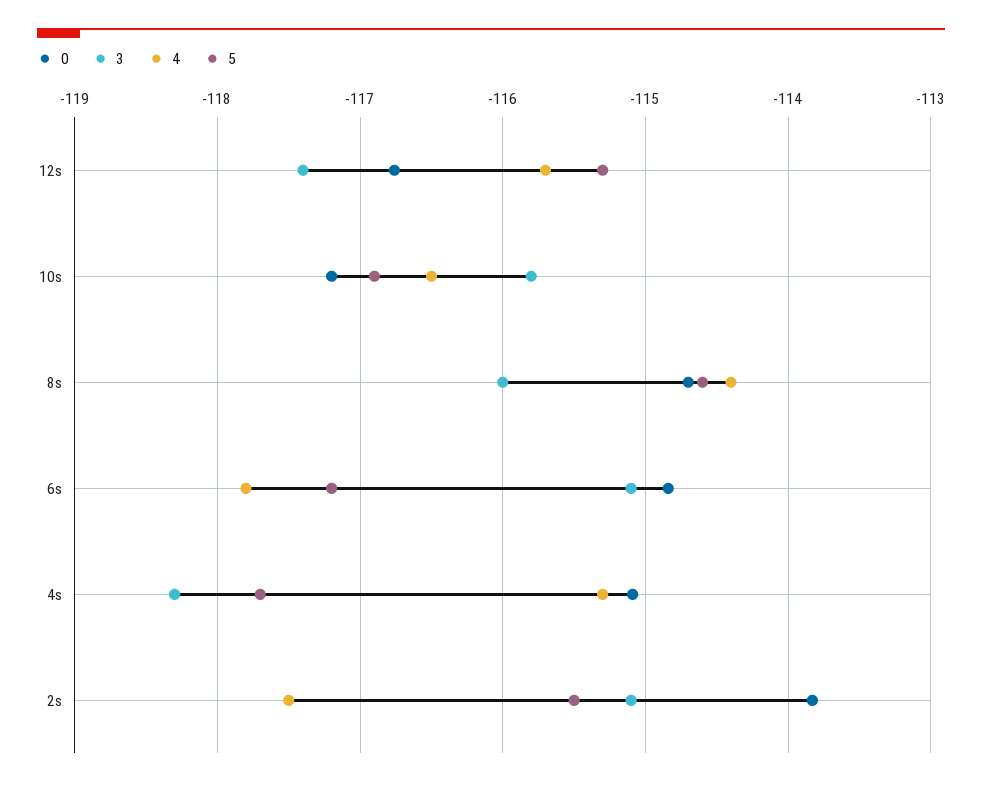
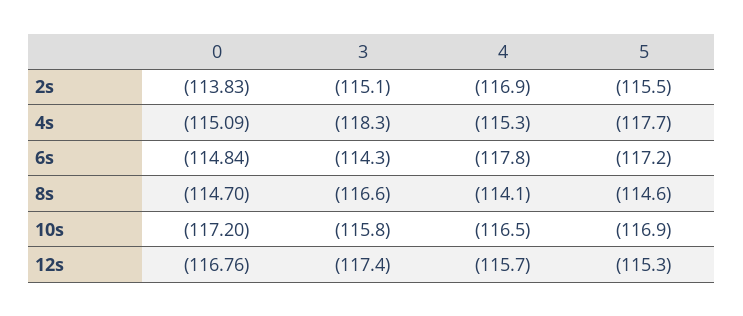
  {
    "0": {
      "12s": -116.76,
      "10s": -117.2,
      "8s": -114.7,
      "6s": -114.84,
      "4s": -115.09,
      "2s": -113.83
    },
    "3": {
      "12s": -117.4,
      "10s": -115.8,
-     "8s": -116,
+     "8s": -116.6,
-     "6s": -115.1,
+     "6s": -114.3,
      "4s": -118.3,
      "2s": -115.1
    },
    "4": {
      "12s": -115.7,
      "10s": -116.5,
-     "8s": -114.4,
+     "8s": -114.1,
      "6s": -117.8,
      "4s": -115.3,
-     "2s": -117.5
+     "2s": -116.9
    },
    "5": {
      "12s": -115.3,
      "10s": -116.9,
      "8s": -114.6,
      "6s": -117.2,
      "4s": -117.7,
      "2s": -115.5
    }
  }

